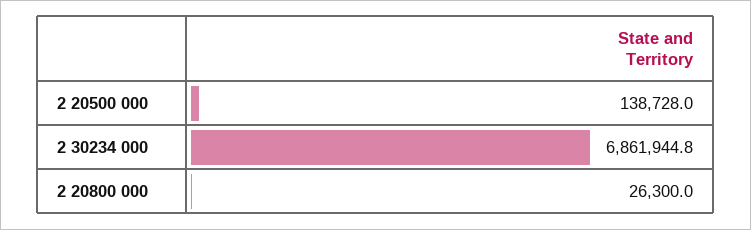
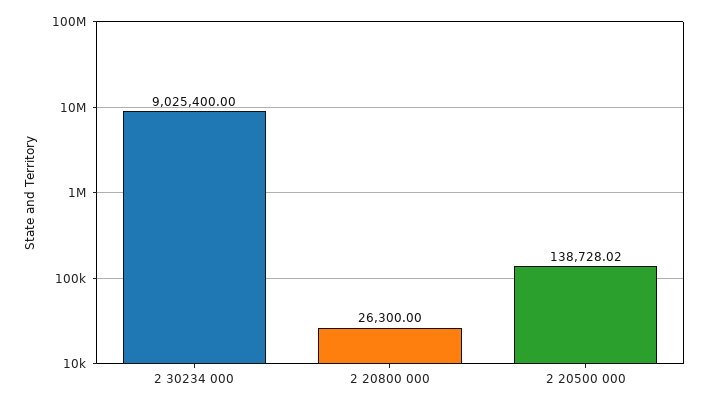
  {
    "2 20500 000": 138728.02,
-   "2 30234 000": 6861944.8,
+   "2 30234 000": 9025400,
    "2 20800 000": 26300
  }

